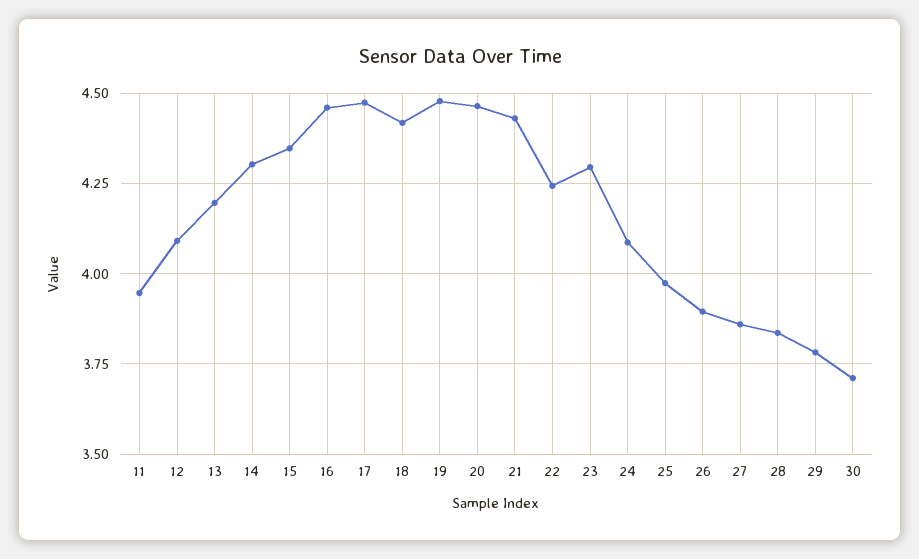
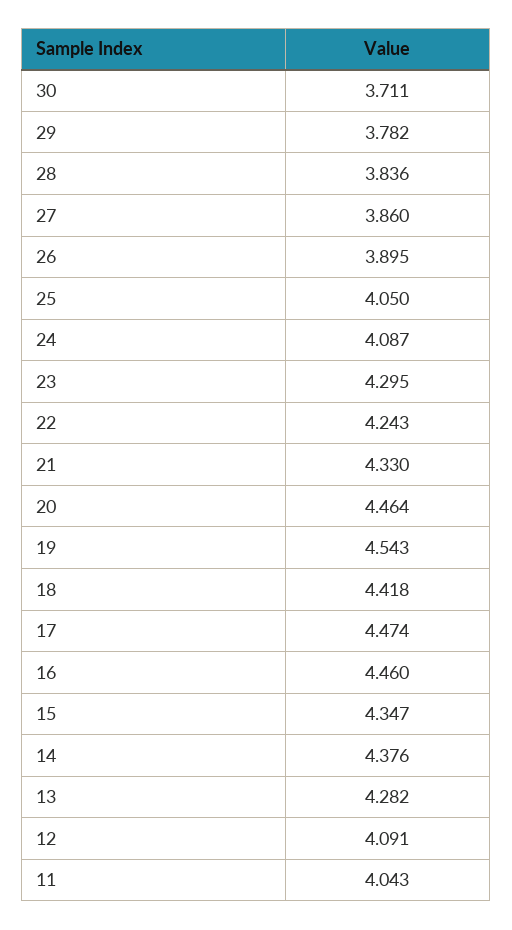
  {
-   "11": 3.95,
+   "11": 4.043,
    "12": 4.091,
-   "13": 4.2,
+   "13": 4.282,
-   "14": 4.3,
+   "14": 4.376,
    "15": 4.347,
    "16": 4.46,
    "17": 4.474,
    "18": 4.418,
-   "19": 4.475,
+   "19": 4.543,
    "20": 4.464,
-   "21": 4.425,
+   "21": 4.33,
    "22": 4.243,
    "23": 4.295,
    "24": 4.087,
-   "25": 3.975,
+   "25": 4.05,
    "26": 3.895,
    "27": 3.86,
    "28": 3.836,
    "29": 3.782,
    "30": 3.711
  }

